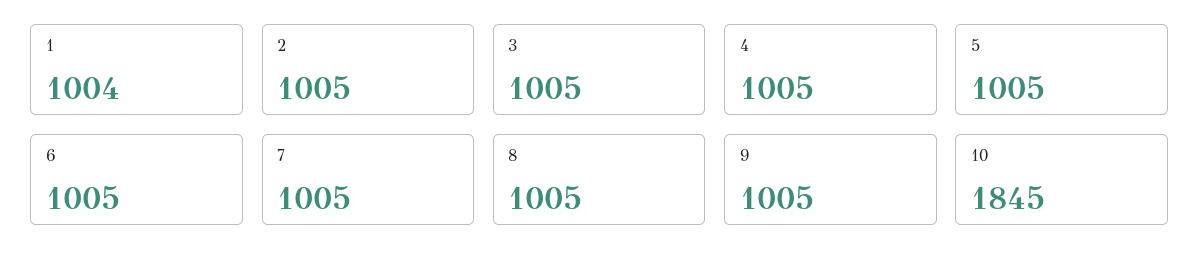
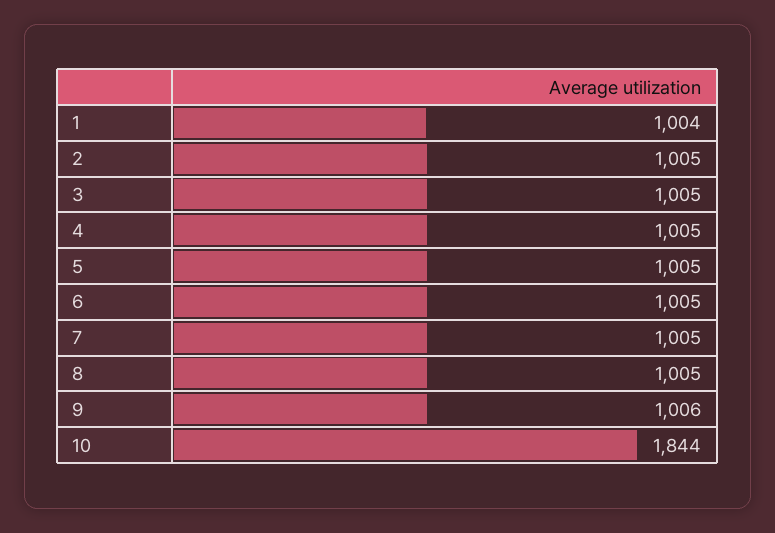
  {
    "1": 1004,
    "2": 1005,
    "3": 1005,
    "4": 1005,
    "5": 1005,
    "6": 1005,
    "7": 1005,
    "8": 1005,
-   "9": 1005,
+   "9": 1006,
-   "10": 1845
+   "10": 1844
  }

